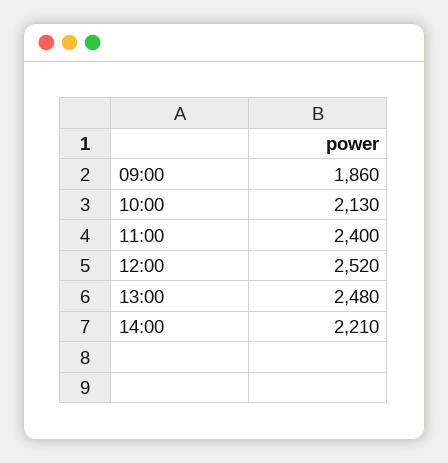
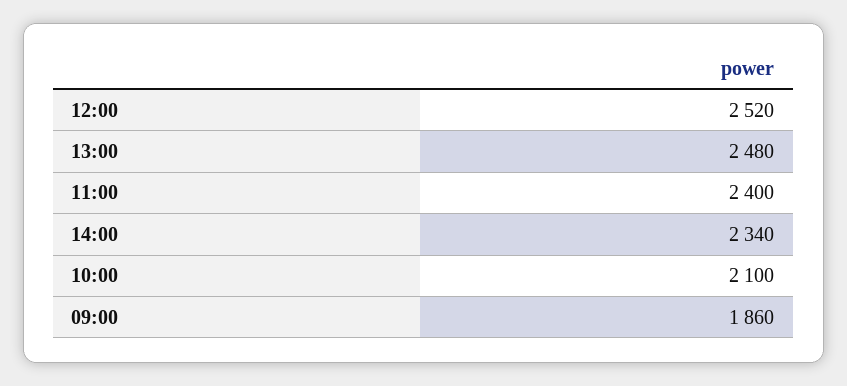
  {
    "09:00": 1860,
-   "10:00": 2130,
+   "10:00": 2100,
    "11:00": 2400,
    "12:00": 2520,
    "13:00": 2480,
-   "14:00": 2210
+   "14:00": 2340
  }

